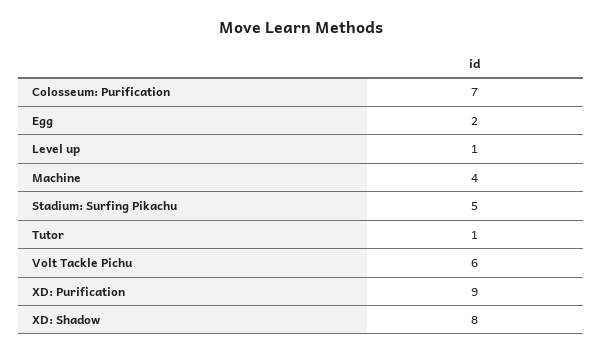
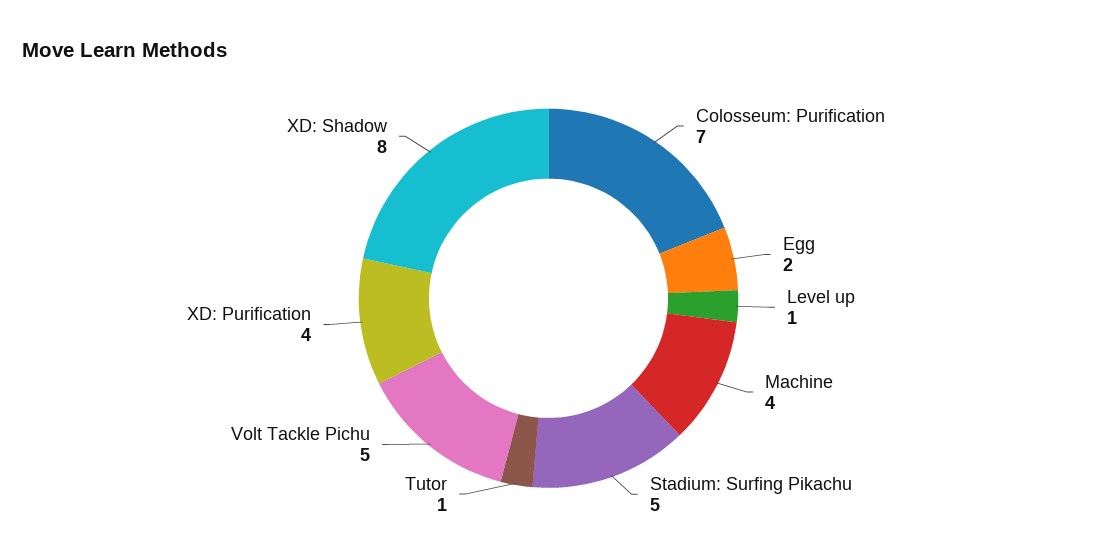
  {
    "Colosseum: Purification": 7,
    "Egg": 2,
    "Level up": 1,
    "Machine": 4,
    "Stadium: Surfing Pikachu": 5,
    "Tutor": 1,
-   "Volt Tackle Pichu": 6,
+   "Volt Tackle Pichu": 5,
-   "XD: Purification": 9,
+   "XD: Purification": 4,
    "XD: Shadow": 8
  }

